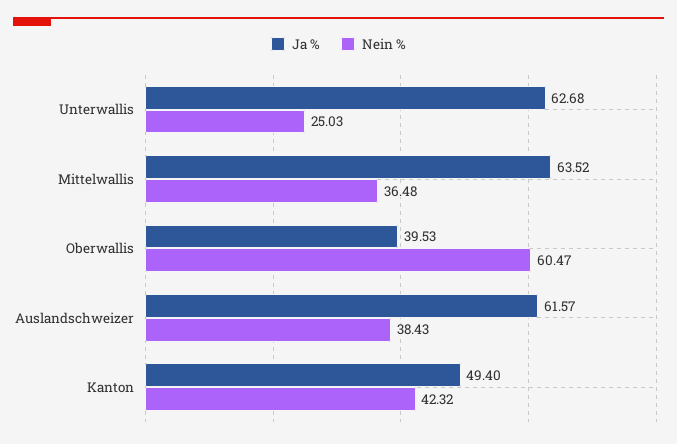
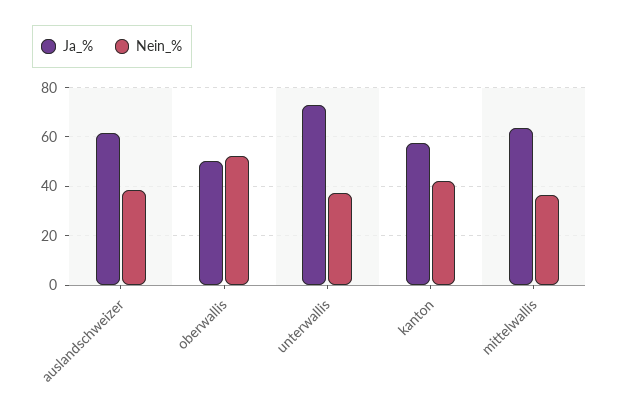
  {
    "Ja %": {
-     "Unterwallis": 62.68,
+     "Unterwallis": 72.5,
      "Mittelwallis": 63.52,
-     "Oberwallis": 39.53,
+     "Oberwallis": 50,
      "Auslandschweizer": 61.57,
-     "Kanton": 49.4
+     "Kanton": 57.5
    },
    "Nein %": {
-     "Unterwallis": 25.03,
+     "Unterwallis": 37.5,
      "Mittelwallis": 36.48,
-     "Oberwallis": 60.47,
+     "Oberwallis": 52.5,
      "Auslandschweizer": 38.43,
      "Kanton": 42.32
    }
  }

